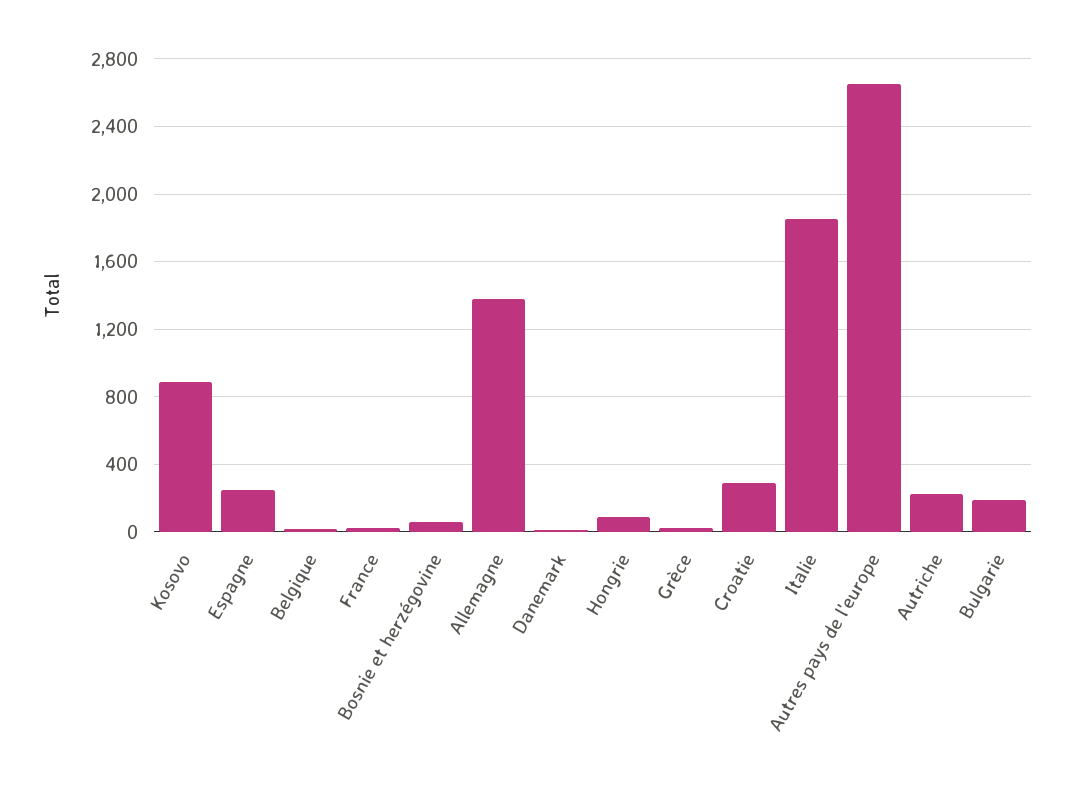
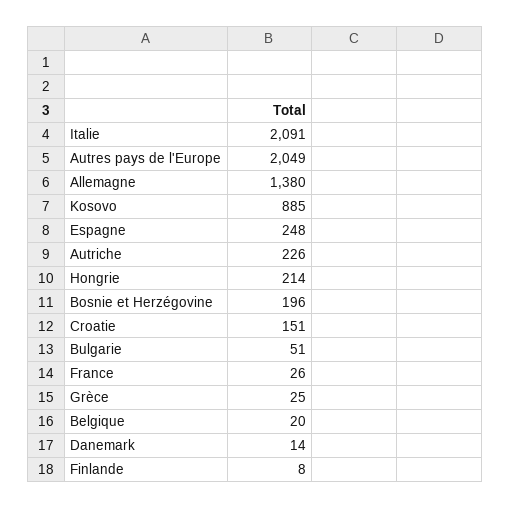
  {
    "Kosovo": 885,
    "Espagne": 248,
    "Belgique": 20,
    "France": 26,
-   "Bosnie et herzégovine": 50,
+   "Bosnie et herzégovine": 196,
    "Allemagne": 1380,
    "Danemark": 14,
-   "Hongrie": 100,
+   "Hongrie": 214,
    "Grèce": 25,
-   "Croatie": 300,
+   "Croatie": 151,
-   "Italie": 1850,
+   "Italie": 2091,
-   "Autres pays de l'europe": 2650,
+   "Autres pays de l'europe": 2049,
    "Autriche": 226,
-   "Bulgarie": 200
+   "Bulgarie": 51,
+   "Finlande": 8
  }

